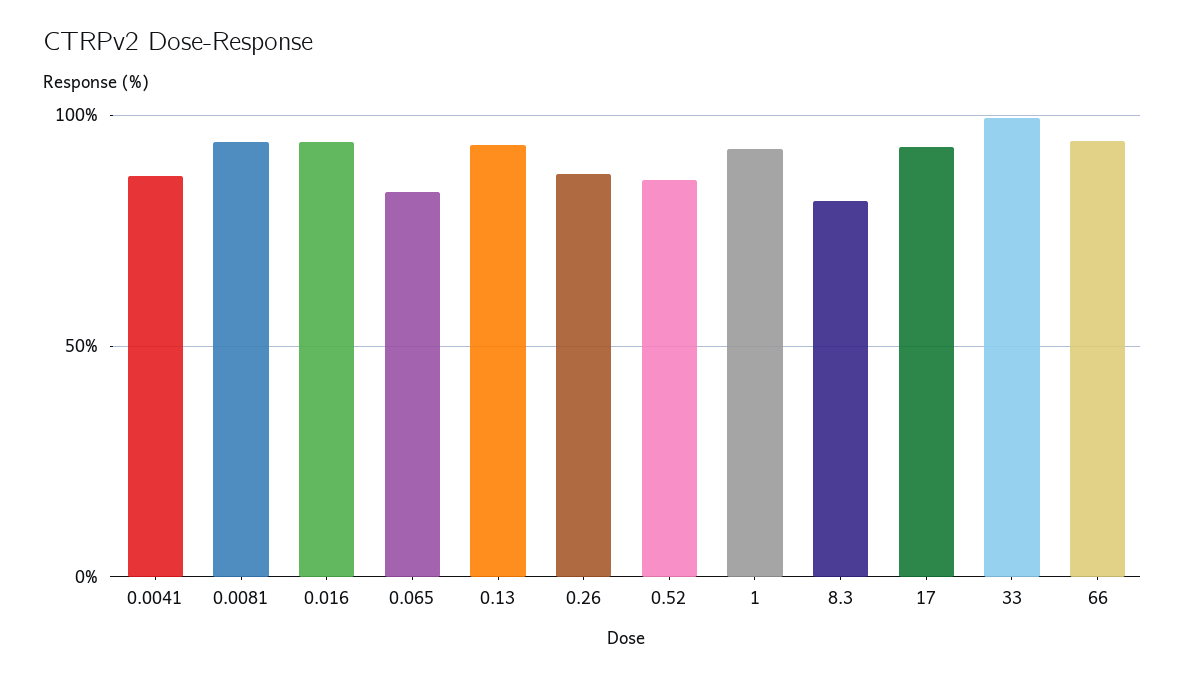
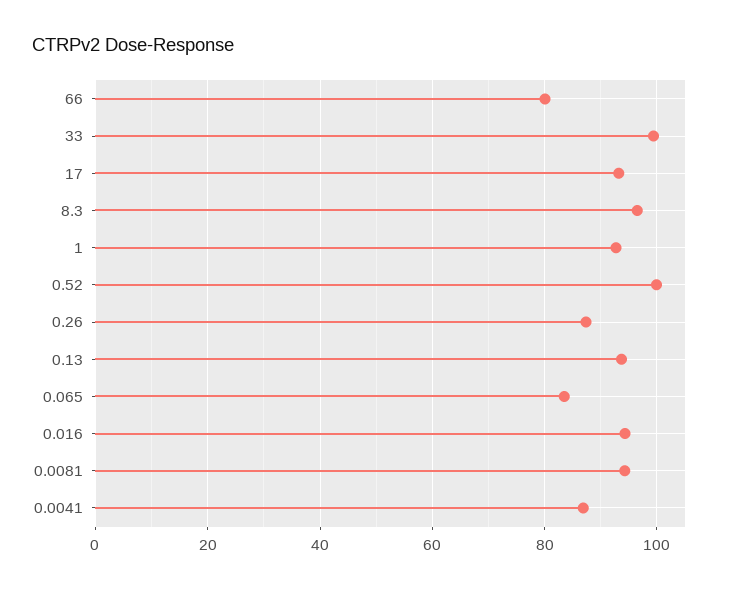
  {
    "0.0041": 86,
    "0.0081": 94,
    "0.016": 94,
    "0.065": 84,
    "0.13": 94,
    "0.26": 88,
-   "0.52": 85,
+   "0.52": 100,
    "1": 92,
-   "8.3": 80,
+   "8.3": 96,
    "17": 94,
    "33": 100,
-   "66": 95
+   "66": 80
  }

